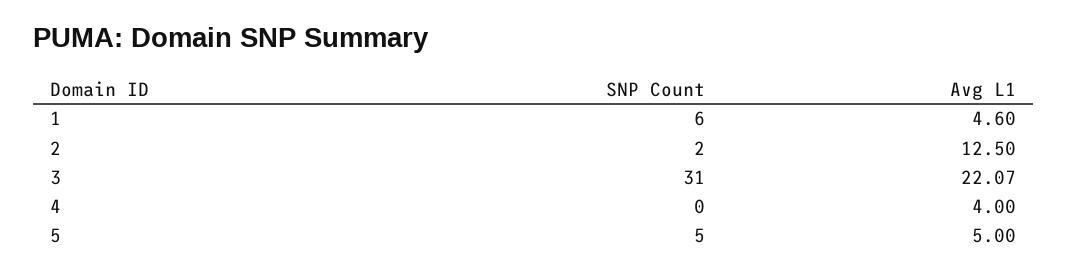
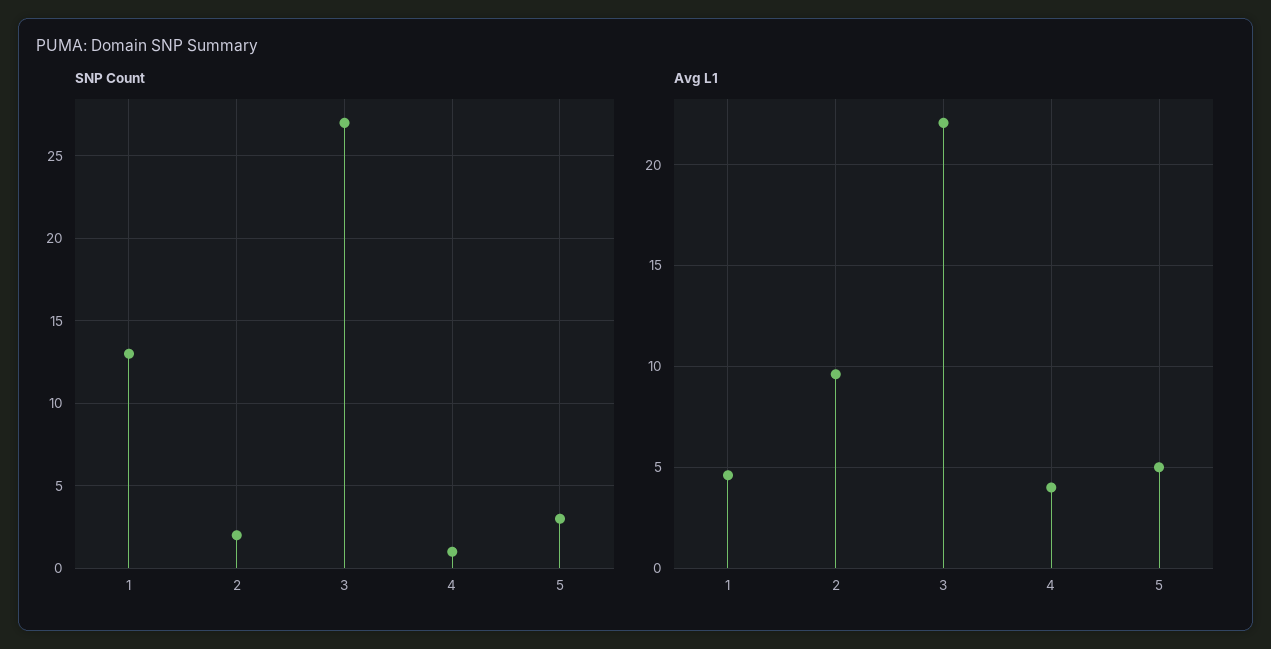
  {
    "SNP Count": {
-     "1": 6,
+     "1": 13,
      "2": 2,
-     "3": 31,
+     "3": 27,
-     "4": 0,
+     "4": 1,
-     "5": 5
+     "5": 3
    },
    "Avg L1": {
      "1": 4.6,
-     "2": 12.5,
+     "2": 9.5,
      "3": 22.07,
      "4": 4,
      "5": 5
    }
  }

